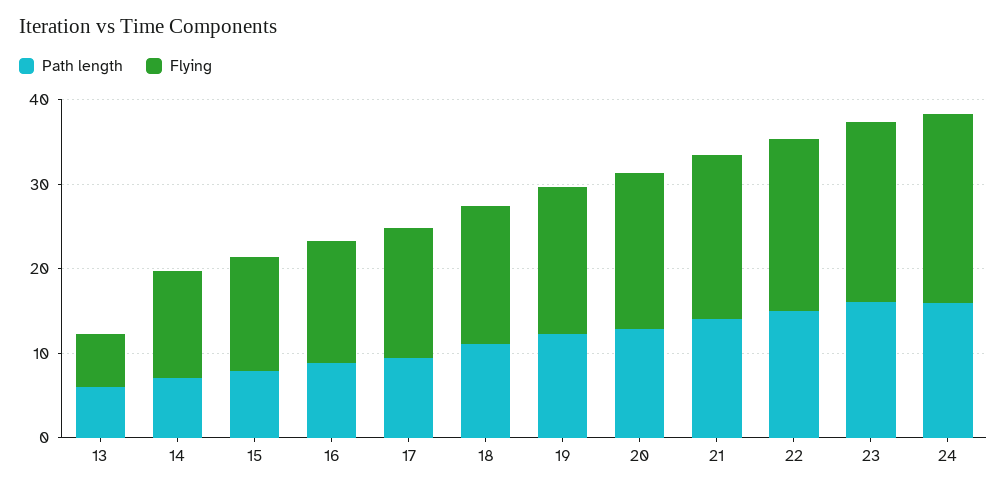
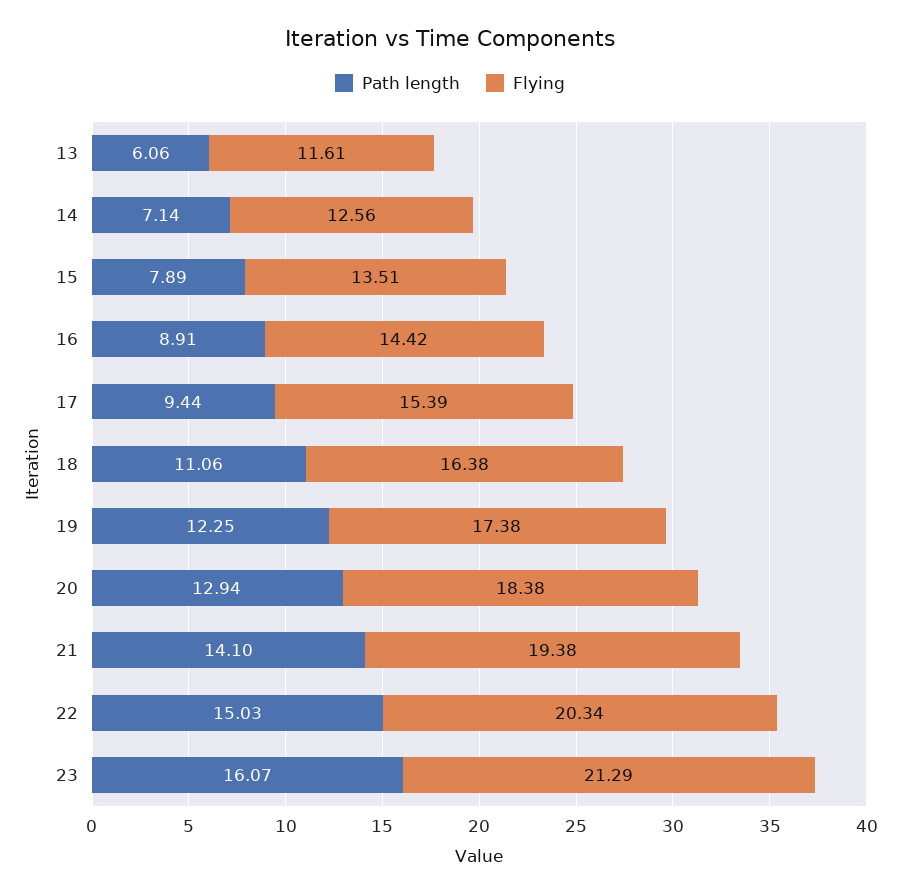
  {
    "Path length": {
      "13": 6.06,
      "14": 7.14,
      "15": 7.89,
      "16": 8.91,
      "17": 9.44,
      "18": 11.06,
      "19": 12.25,
      "20": 12.94,
      "21": 14.1,
      "22": 15.03,
-     "23": 16.07,
+     "23": 16.07
-     "24": 16
    },
    "Flying": {
-     "13": 6,
+     "13": 11.61,
      "14": 12.56,
      "15": 13.51,
      "16": 14.42,
      "17": 15.39,
      "18": 16.38,
      "19": 17.38,
      "20": 18.38,
      "21": 19.38,
      "22": 20.34,
-     "23": 21.29,
+     "23": 21.29
-     "24": 22
    }
  }

